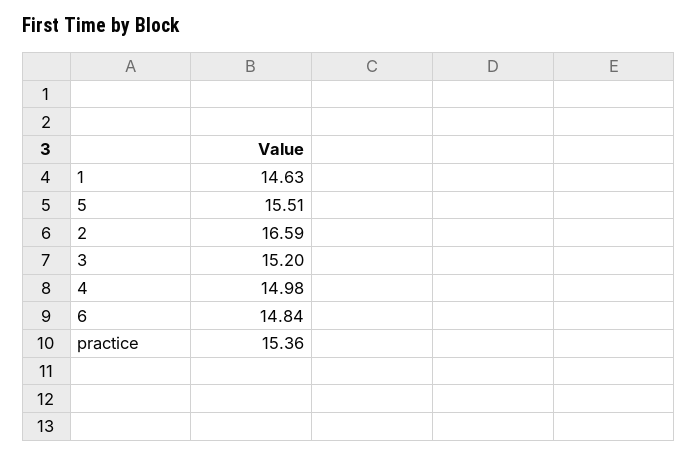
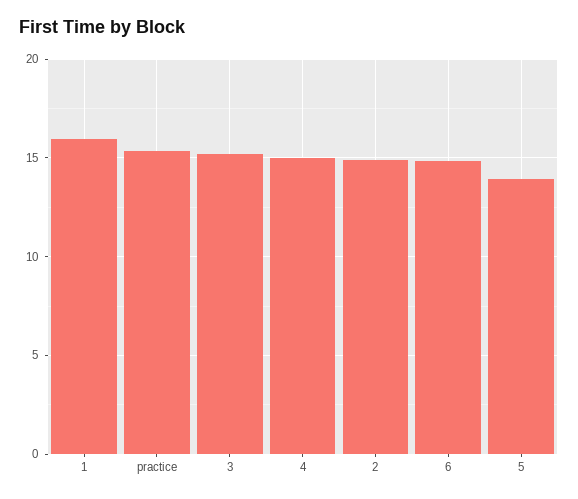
  {
-   "1": 14.63,
+   "1": 16,
-   "5": 15.51,
+   "5": 14,
-   "2": 16.59,
+   "2": 15,
    "3": 15.2,
    "4": 14.98,
    "6": 14.84,
    "practice": 15.36
  }

